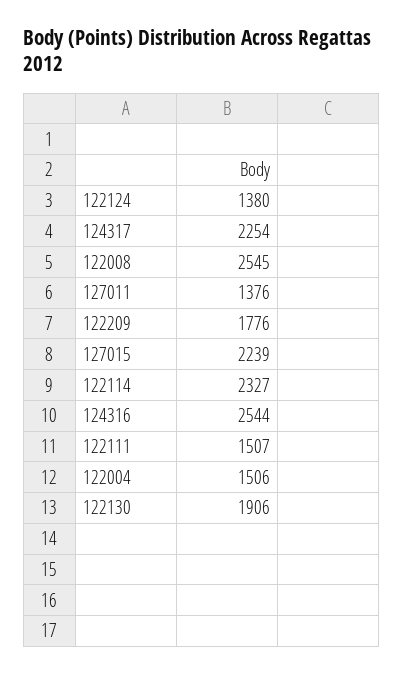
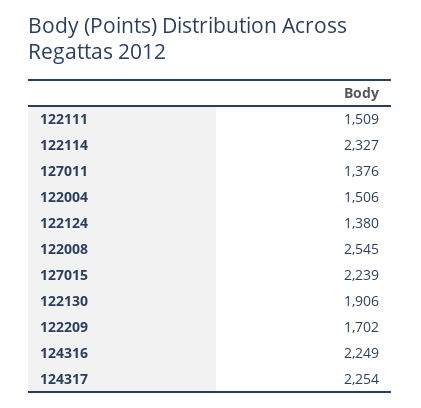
  {
    "122124": 1380,
    "124317": 2254,
    "122008": 2545,
    "127011": 1376,
-   "122209": 1776,
+   "122209": 1702,
    "127015": 2239,
    "122114": 2327,
-   "124316": 2544,
+   "124316": 2249,
-   "122111": 1507,
+   "122111": 1509,
    "122004": 1506,
    "122130": 1906
  }

